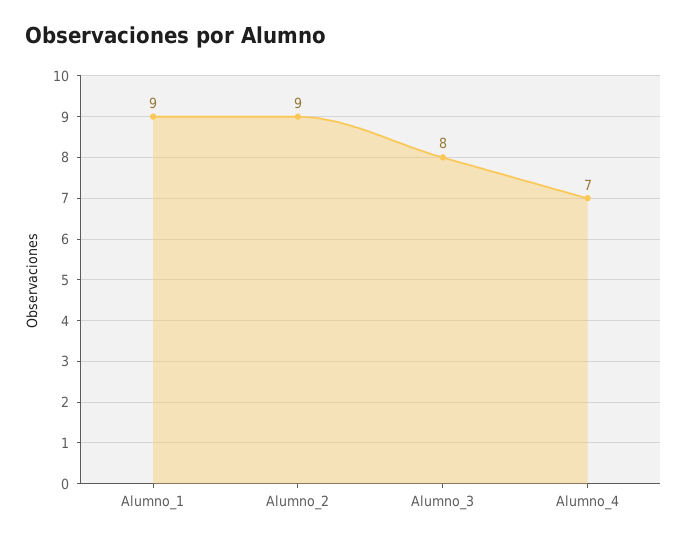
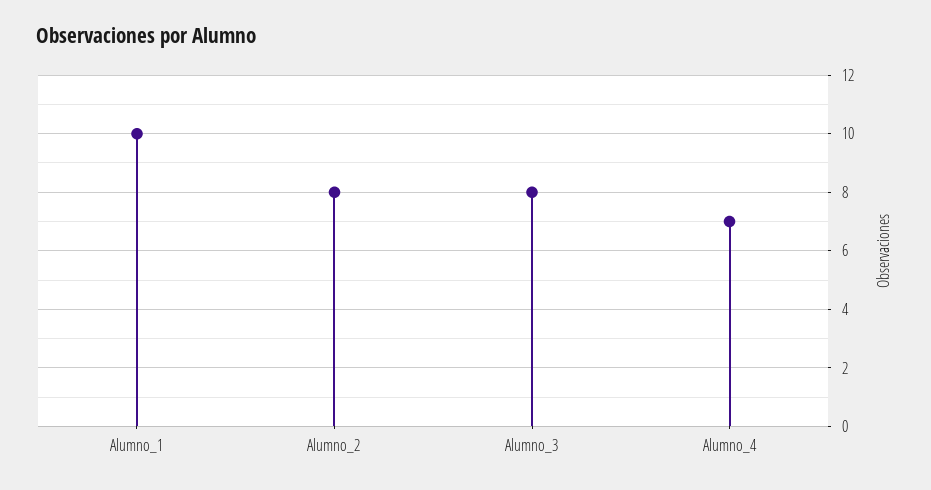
  {
-   "Alumno_1": 9,
+   "Alumno_1": 10,
-   "Alumno_2": 9,
+   "Alumno_2": 8,
    "Alumno_3": 8,
    "Alumno_4": 7
  }

